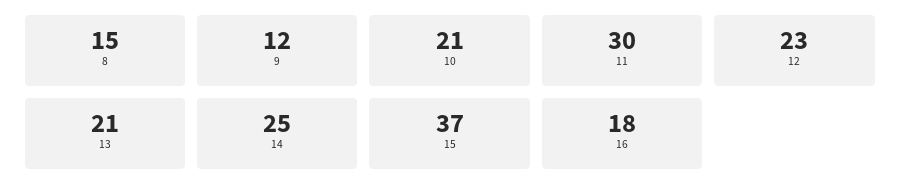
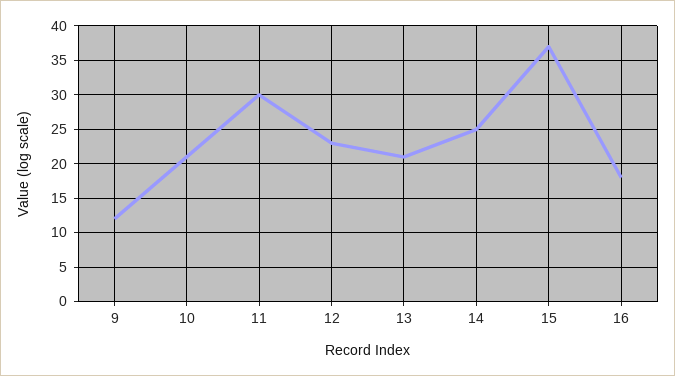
  {
-   "8": 15,
    "9": 12,
    "10": 21,
    "11": 30,
    "12": 23,
    "13": 21,
    "14": 25,
    "15": 37,
    "16": 18
  }

